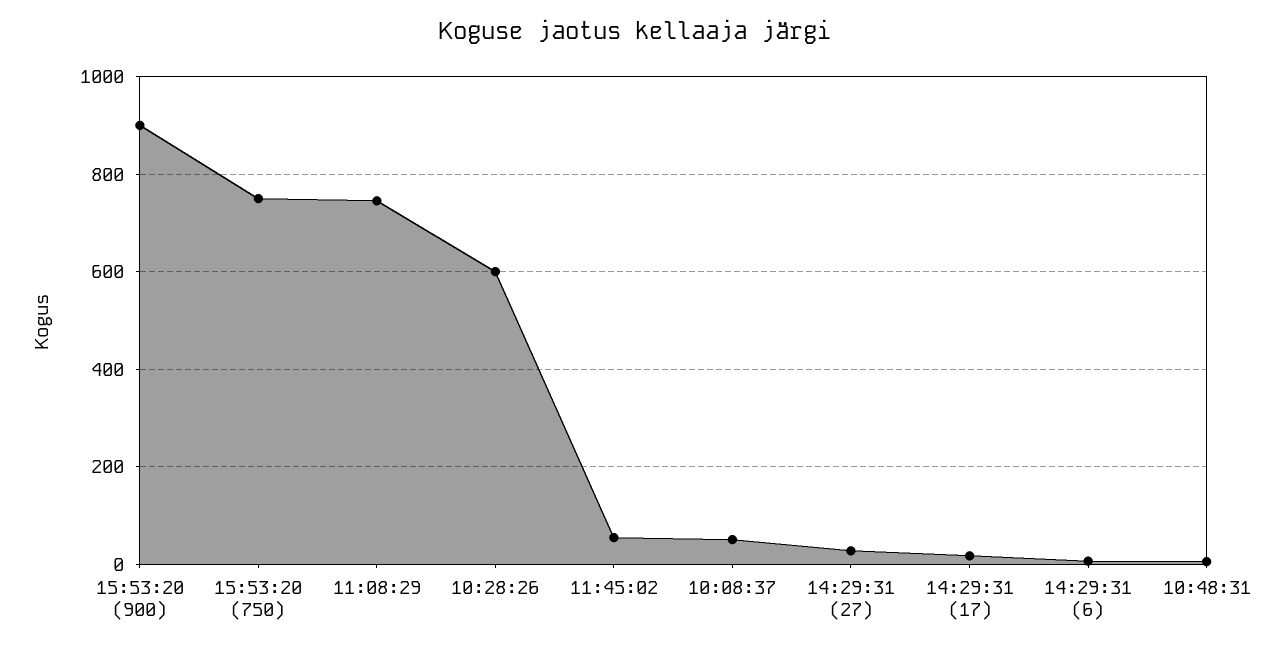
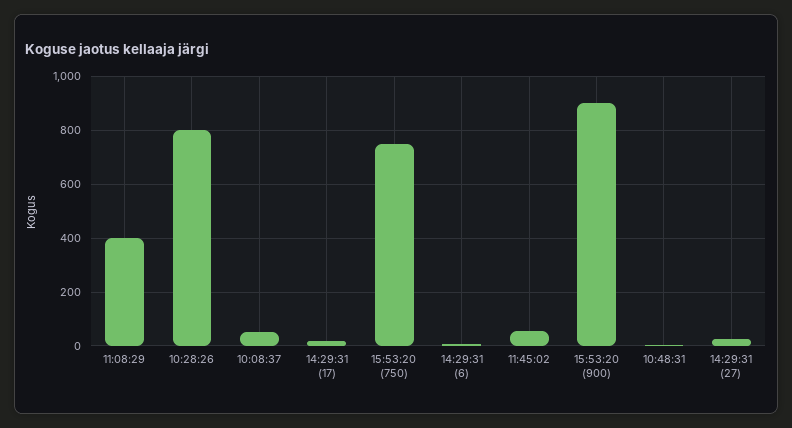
  {
    "15:53:20 (900)": 900,
    "15:53:20 (750)": 760,
-   "11:08:29": 740,
+   "11:08:29": 400,
-   "10:28:26": 600,
+   "10:28:26": 800,
    "11:45:02": 60,
    "10:08:37": 60,
    "14:29:31 (27)": 20,
    "14:29:31 (17)": 20,
    "14:29:31 (6)": 0,
    "10:48:31": 0
  }

